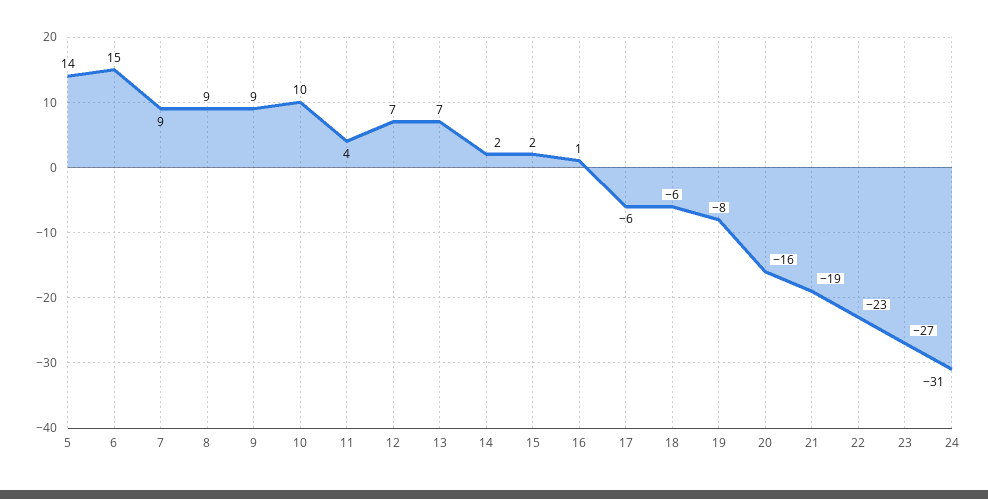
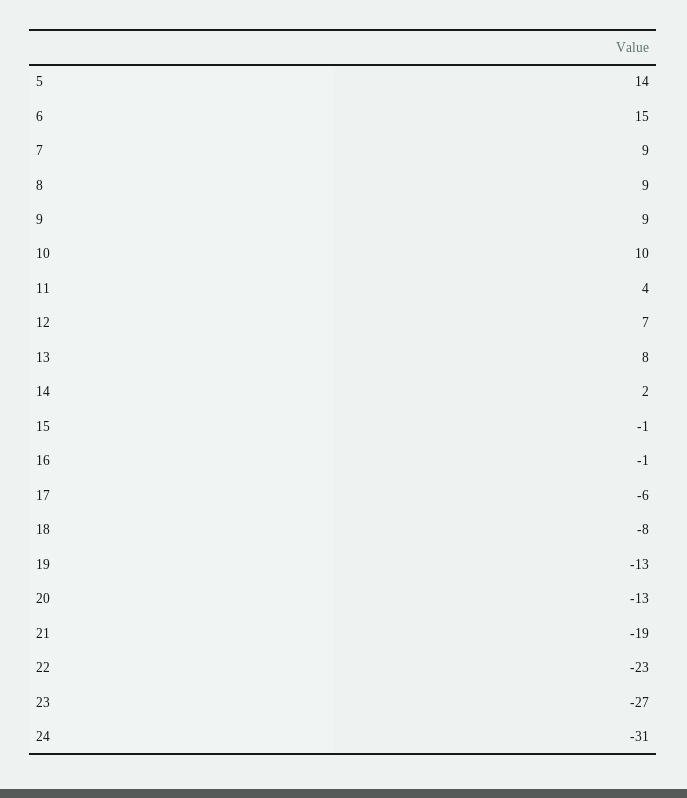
  {
    "5": 14,
    "6": 15,
    "7": 9,
    "8": 9,
    "9": 9,
    "10": 10,
    "11": 4,
    "12": 7,
-   "13": 7,
+   "13": 8,
    "14": 2,
-   "15": 2,
+   "15": -1,
-   "16": 1,
+   "16": -1,
    "17": -6,
-   "18": -6,
+   "18": -8,
-   "19": -8,
+   "19": -13,
-   "20": -16,
+   "20": -13,
    "21": -19,
    "22": -23,
    "23": -27,
    "24": -31
  }

